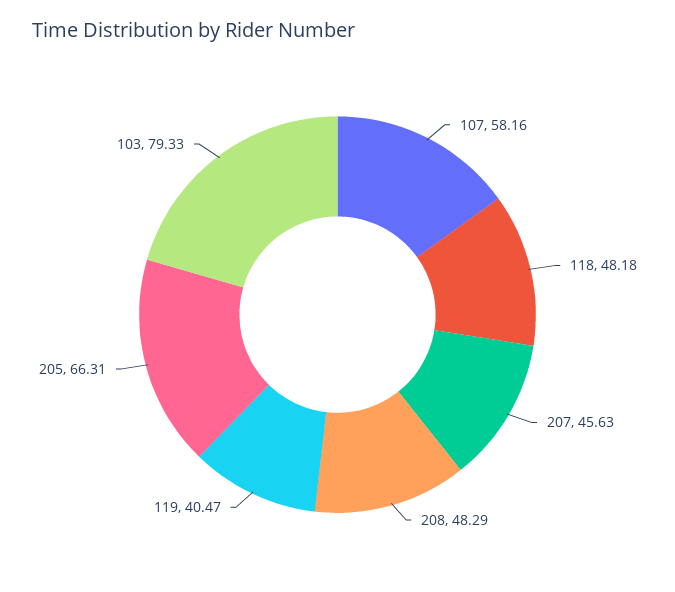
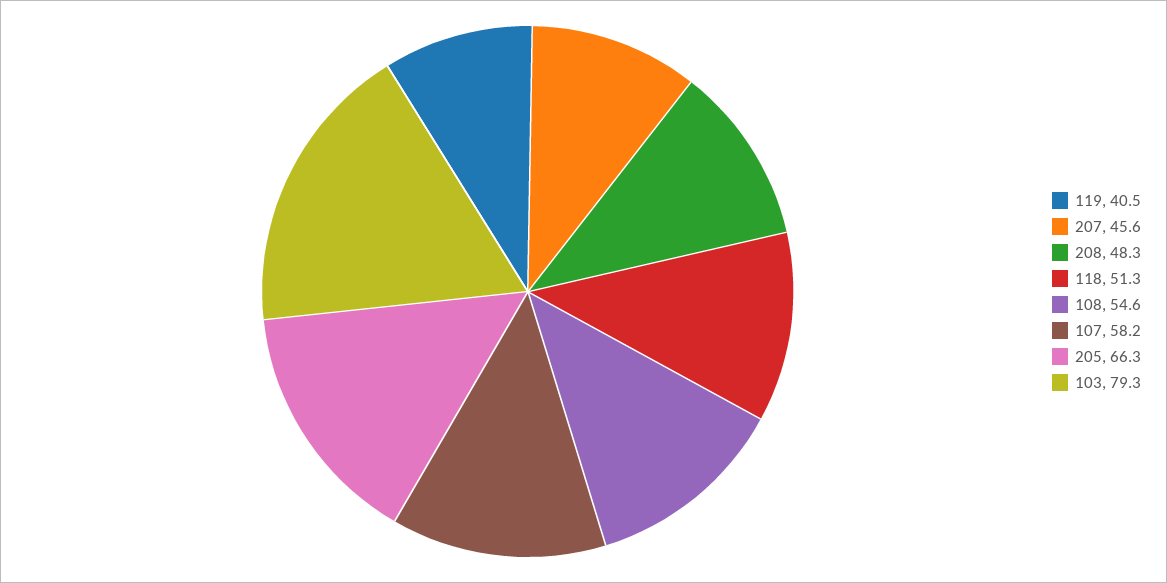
  {
    "107": 58.16,
-   "118": 48.18,
+   "118": 51.3,
    "207": 45.63,
    "208": 48.29,
    "119": 40.47,
    "205": 66.31,
-   "103": 79.33
+   "103": 79.33,
+   "108": 54.6
  }

